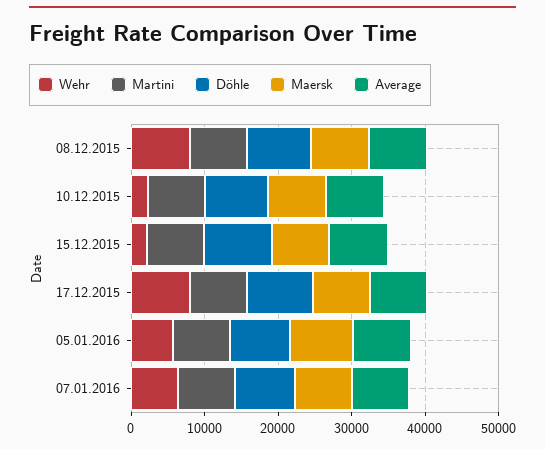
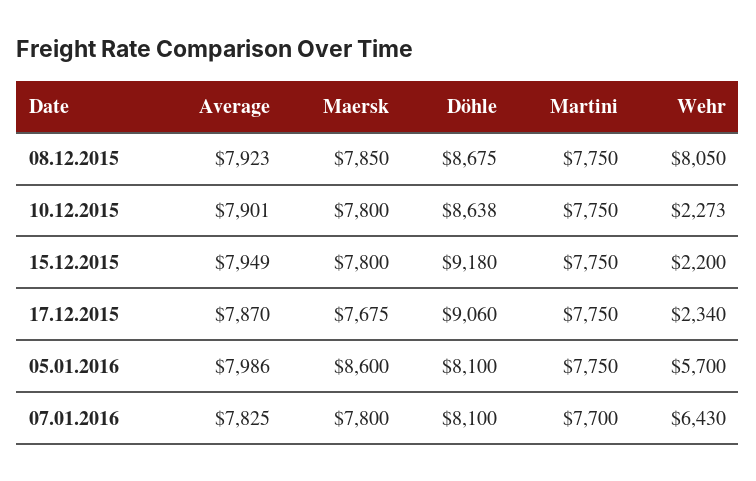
  {
    "Wehr": {
      "08.12.2015": 8050,
      "10.12.2015": 2273,
      "15.12.2015": 2200,
-     "17.12.2015": 8000,
+     "17.12.2015": 2340,
      "05.01.2016": 5700,
      "07.01.2016": 6430
    },
    "Martini": {
      "08.12.2015": 7750,
      "10.12.2015": 7750,
      "15.12.2015": 7750,
      "17.12.2015": 7750,
      "05.01.2016": 7750,
      "07.01.2016": 7700
    },
    "Döhle": {
      "08.12.2015": 8675,
      "10.12.2015": 8638,
      "15.12.2015": 9180,
      "17.12.2015": 9060,
      "05.01.2016": 8100,
      "07.01.2016": 8100
    },
    "Maersk": {
      "08.12.2015": 7850,
      "10.12.2015": 7800,
      "15.12.2015": 7800,
      "17.12.2015": 7675,
      "05.01.2016": 8600,
      "07.01.2016": 7800
    },
    "Average": {
      "08.12.2015": 7923,
      "10.12.2015": 7901,
      "15.12.2015": 7949,
      "17.12.2015": 7870,
      "05.01.2016": 7986,
      "07.01.2016": 7825
    }
  }

